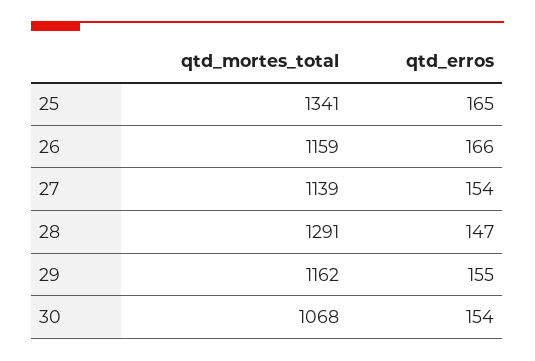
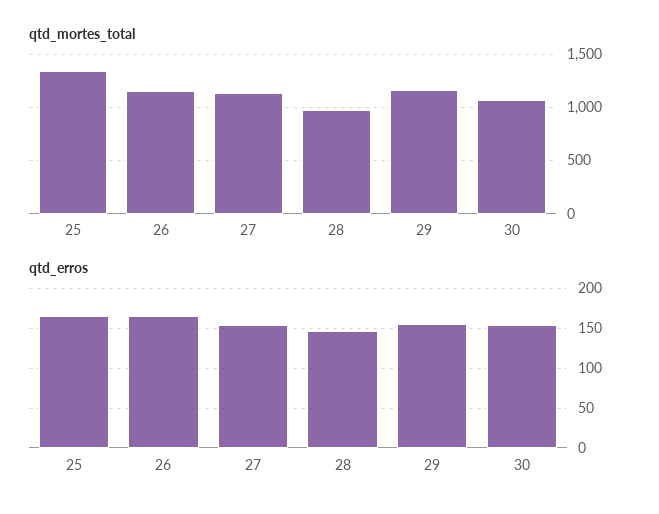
  {
    "qtd_mortes_total": {
      "25": 1341,
      "26": 1159,
      "27": 1139,
-     "28": 1291,
+     "28": 1000,
      "29": 1162,
      "30": 1068
    },
    "qtd_erros": {
      "25": 165,
      "26": 166,
      "27": 154,
      "28": 147,
      "29": 155,
      "30": 154
    }
  }

